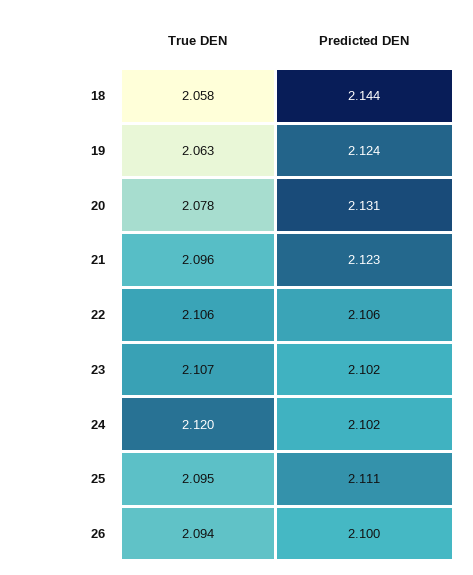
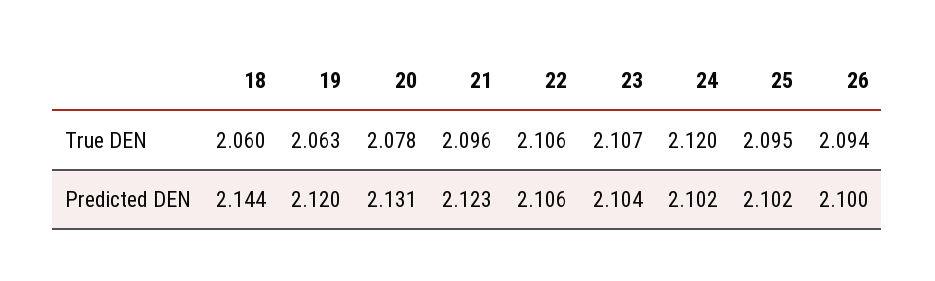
  {
    "True DEN": {
-     "18": 2.058,
+     "18": 2.06,
      "19": 2.063,
      "20": 2.078,
      "21": 2.096,
      "22": 2.106,
      "23": 2.107,
      "24": 2.12,
      "25": 2.095,
      "26": 2.094
    },
    "Predicted DEN": {
      "18": 2.144,
-     "19": 2.124,
+     "19": 2.12,
      "20": 2.131,
      "21": 2.123,
      "22": 2.106,
-     "23": 2.102,
+     "23": 2.104,
      "24": 2.102,
-     "25": 2.111,
+     "25": 2.102,
      "26": 2.1
    }
  }

